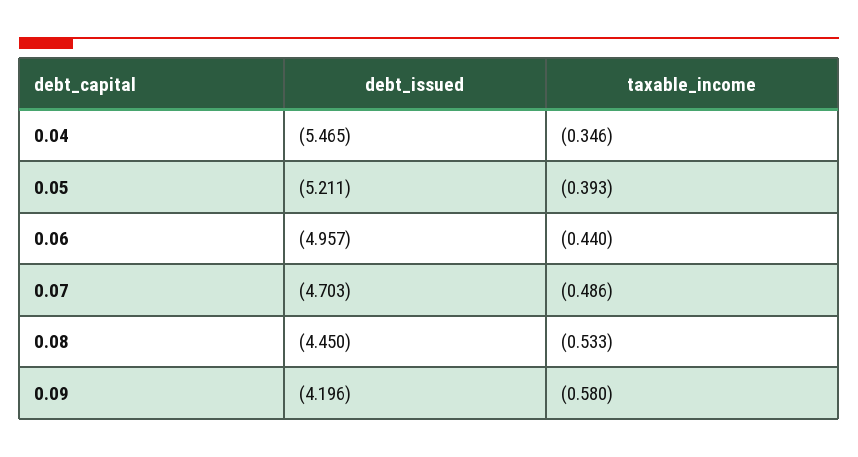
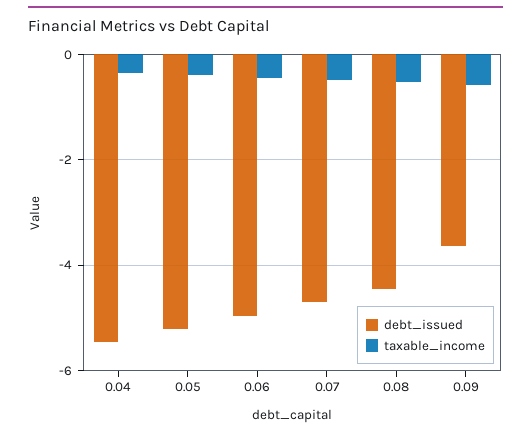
  {
    "debt_issued": {
      "0.04": -5.465,
      "0.05": -5.211,
      "0.06": -4.957,
      "0.07": -4.703,
      "0.08": -4.45,
-     "0.09": -4.196
+     "0.09": -3.6
    },
    "taxable_income": {
      "0.04": -0.346,
      "0.05": -0.393,
      "0.06": -0.44,
      "0.07": -0.486,
      "0.08": -0.533,
      "0.09": -0.58
    }
  }

